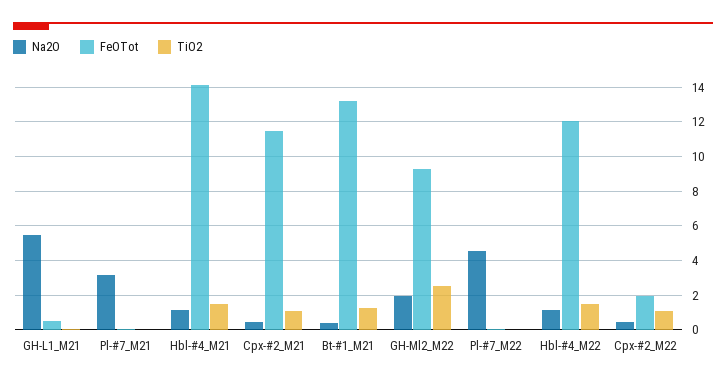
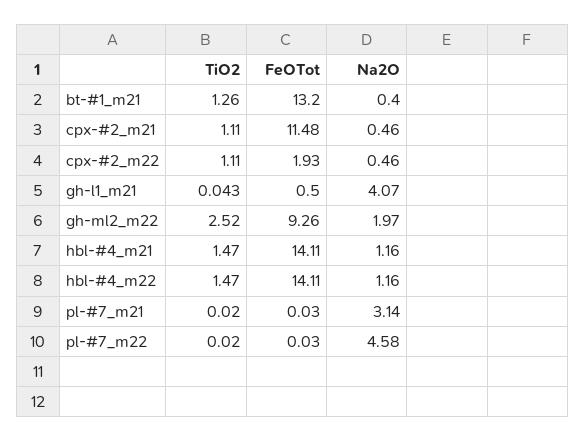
  {
    "Na2O": {
-     "GH-L1_M21": 5.5,
+     "GH-L1_M21": 4.07,
      "Pl-#7_M21": 3.14,
      "Hbl-#4_M21": 1.16,
      "Cpx-#2_M21": 0.46,
      "Bt-#1_M21": 0.4,
      "GH-Ml2_M22": 1.97,
      "Pl-#7_M22": 4.58,
      "Hbl-#4_M22": 1.16,
      "Cpx-#2_M22": 0.46
    },
    "FeOTot": {
      "GH-L1_M21": 0.5,
      "Pl-#7_M21": 0.03,
      "Hbl-#4_M21": 14.11,
      "Cpx-#2_M21": 11.48,
      "Bt-#1_M21": 13.2,
      "GH-Ml2_M22": 9.26,
      "Pl-#7_M22": 0.03,
-     "Hbl-#4_M22": 12,
+     "Hbl-#4_M22": 14.11,
      "Cpx-#2_M22": 1.93
    },
    "TiO2": {
      "GH-L1_M21": 0.043,
      "Pl-#7_M21": 0.02,
      "Hbl-#4_M21": 1.47,
      "Cpx-#2_M21": 1.11,
      "Bt-#1_M21": 1.26,
      "GH-Ml2_M22": 2.52,
      "Pl-#7_M22": 0.02,
      "Hbl-#4_M22": 1.47,
      "Cpx-#2_M22": 1.11
    }
  }

